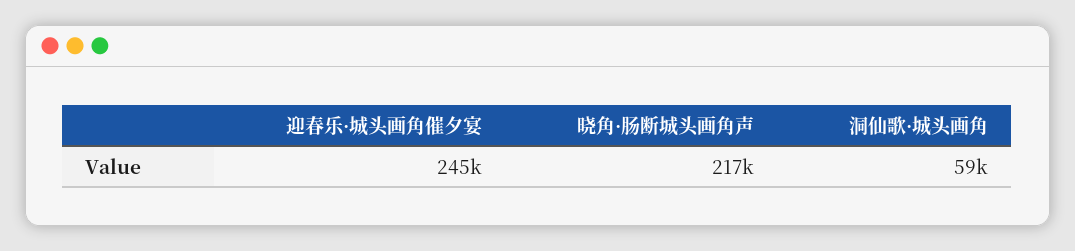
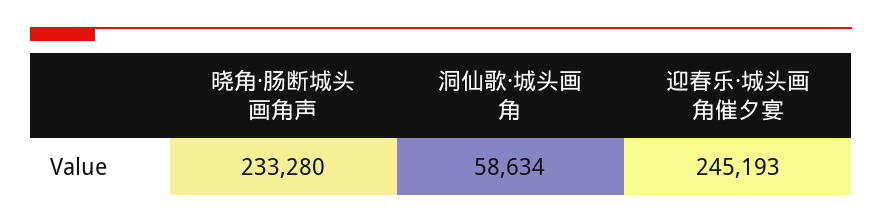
  {
    "迎春乐·城头画角催夕宴": 245193,
-   "晓角·肠断城头画角声": 217000,
+   "晓角·肠断城头画角声": 233280,
    "洞仙歌·城头画角": 58634
  }

